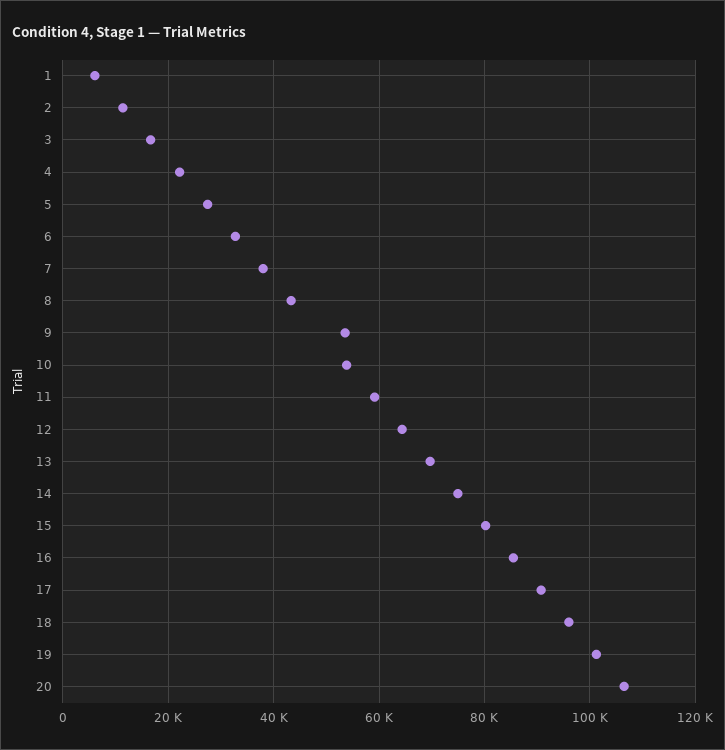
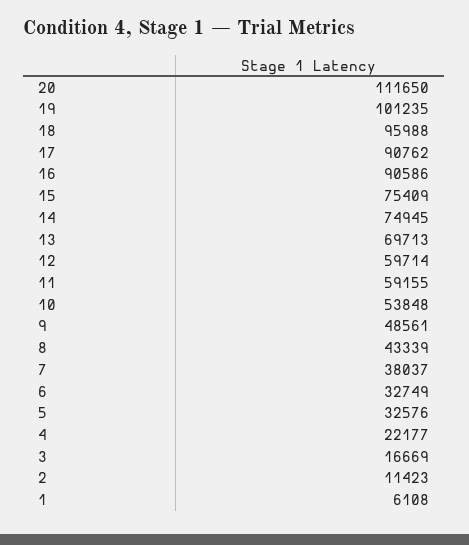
  {
    "1": 6108,
    "2": 11423,
    "3": 16669,
    "4": 22177,
-   "5": 28000,
+   "5": 32576,
    "6": 32749,
    "7": 38037,
    "8": 43339,
-   "9": 54000,
+   "9": 48561,
    "10": 53848,
    "11": 59155,
-   "12": 64000,
+   "12": 59714,
    "13": 69713,
    "14": 74945,
-   "15": 80000,
+   "15": 75409,
-   "16": 86000,
+   "16": 90586,
    "17": 90762,
    "18": 95988,
    "19": 101235,
-   "20": 106000
+   "20": 111650
  }

